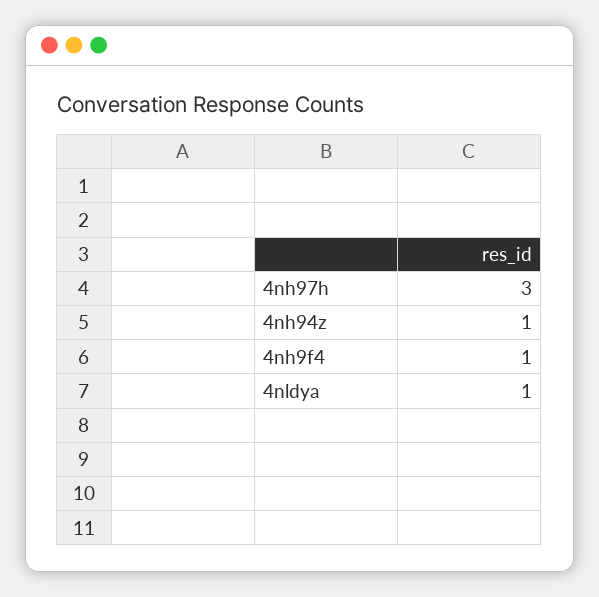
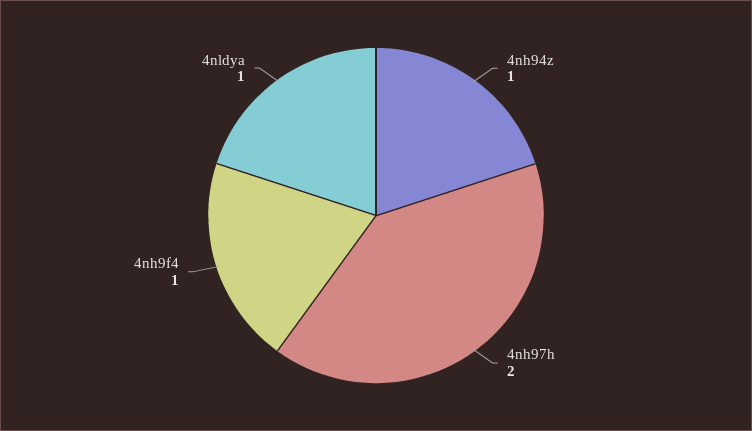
  {
-   "4nh97h": 3,
+   "4nh97h": 2,
    "4nh94z": 1,
    "4nh9f4": 1,
    "4nldya": 1
  }

